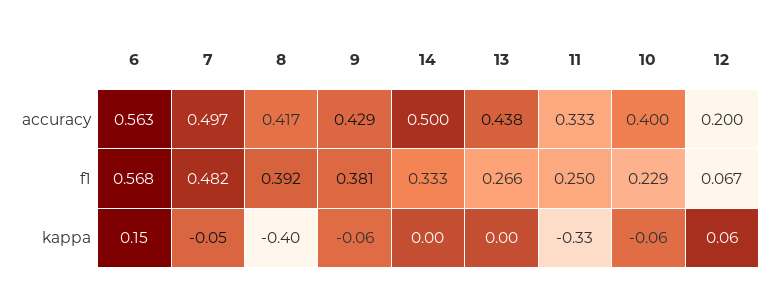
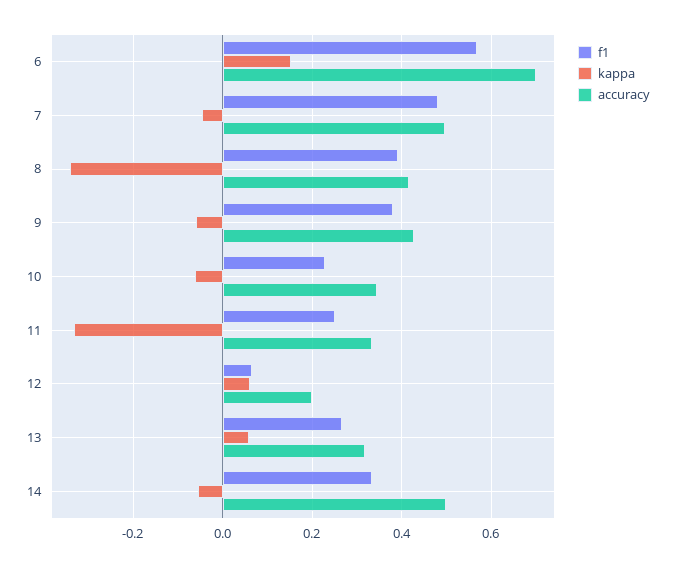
  {
    "accuracy": {
-     "6": 0.563,
+     "6": 0.7,
      "7": 0.497,
      "8": 0.417,
      "9": 0.429,
      "14": 0.5,
-     "13": 0.438,
+     "13": 0.32,
      "11": 0.333,
-     "10": 0.4,
+     "10": 0.34,
      "12": 0.2
    },
    "f1": {
      "6": 0.568,
      "7": 0.482,
      "8": 0.392,
      "9": 0.381,
      "14": 0.333,
      "13": 0.266,
      "11": 0.25,
      "10": 0.229,
      "12": 0.067
    },
    "kappa": {
      "6": 0.15,
      "7": -0.05,
-     "8": -0.4,
+     "8": -0.34,
      "9": -0.06,
-     "14": 0,
+     "14": -0.06,
-     "13": 0,
+     "13": 0.06,
      "11": -0.33,
      "10": -0.06,
      "12": 0.06
    }
  }

